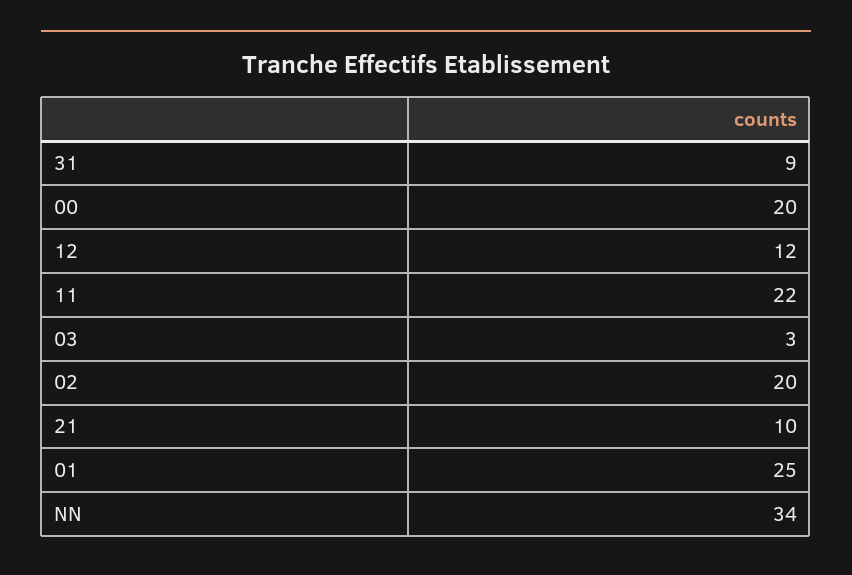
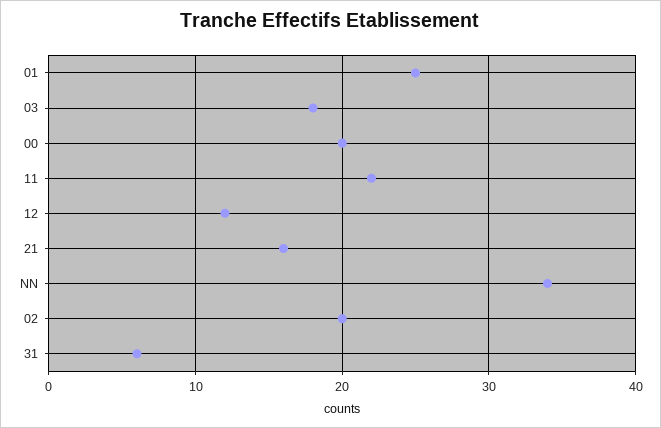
  {
-   "31": 9,
+   "31": 6,
    "00": 20,
    "12": 12,
    "11": 22,
-   "03": 3,
+   "03": 18,
    "02": 20,
-   "21": 10,
+   "21": 16,
    "01": 25,
    "NN": 34
  }

